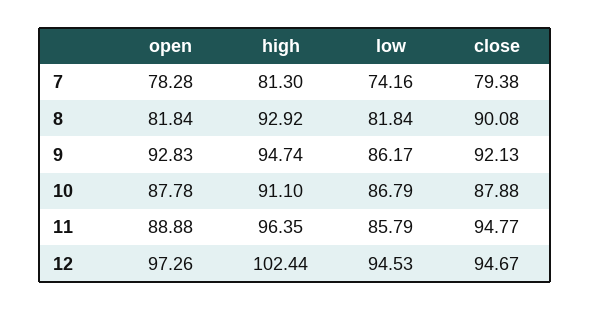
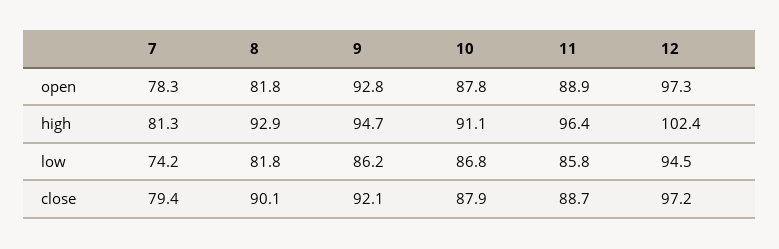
  {
    "open": {
      "7": 78.28,
      "8": 81.84,
      "9": 92.83,
      "10": 87.78,
      "11": 88.88,
      "12": 97.26
    },
    "high": {
      "7": 81.3,
      "8": 92.92,
      "9": 94.74,
      "10": 91.1,
      "11": 96.35,
      "12": 102.44
    },
    "low": {
      "7": 74.16,
      "8": 81.84,
      "9": 86.17,
      "10": 86.79,
      "11": 85.79,
      "12": 94.53
    },
    "close": {
      "7": 79.38,
      "8": 90.08,
      "9": 92.13,
      "10": 87.88,
-     "11": 94.77,
+     "11": 88.7,
-     "12": 94.67
+     "12": 97.2
    }
  }

